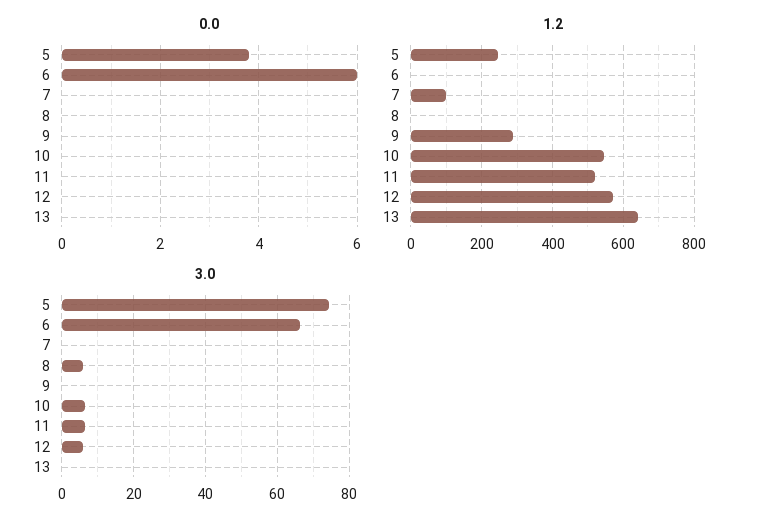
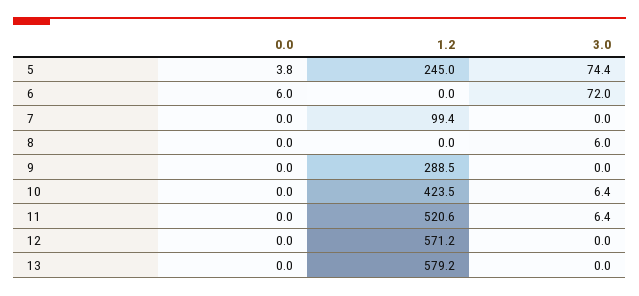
  {
    "0.0": {
      "5": 3.8,
      "6": 6,
      "7": 0,
      "8": 0,
      "9": 0,
      "10": 0,
      "11": 0,
      "12": 0,
      "13": 0
    },
    "1.2": {
      "5": 245,
      "6": 0,
      "7": 99.4,
      "8": 0,
      "9": 288.5,
-     "10": 540,
+     "10": 423.5,
      "11": 520.6,
      "12": 571.2,
-     "13": 640
+     "13": 579.2
    },
    "3.0": {
      "5": 74.4,
-     "6": 66,
+     "6": 72,
      "7": 0,
      "8": 6,
      "9": 0,
      "10": 6.4,
      "11": 6.4,
-     "12": 6,
+     "12": 0,
      "13": 0
    }
  }

